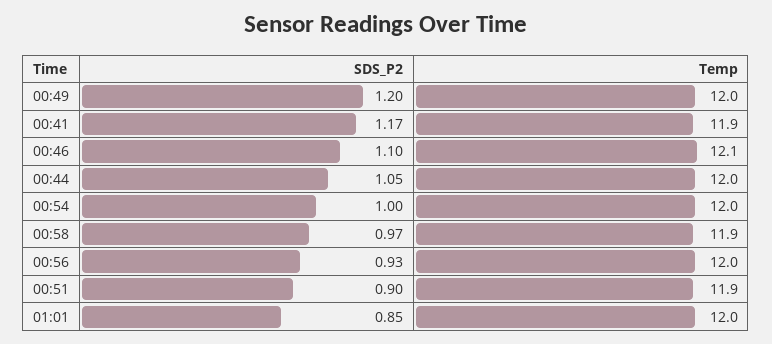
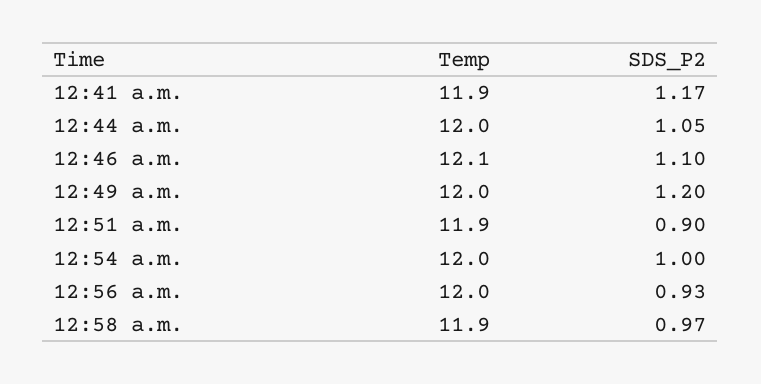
  {
    "SDS_P2": {
      "00:49": 1.2,
      "00:41": 1.17,
      "00:46": 1.1,
      "00:44": 1.05,
      "00:54": 1,
      "00:58": 0.97,
      "00:56": 0.93,
-     "00:51": 0.9,
+     "00:51": 0.9
-     "01:01": 0.85
    },
    "Temp": {
      "00:49": 12,
      "00:41": 11.9,
      "00:46": 12.1,
      "00:44": 12,
      "00:54": 12,
      "00:58": 11.9,
      "00:56": 12,
-     "00:51": 11.9,
+     "00:51": 11.9
-     "01:01": 12
    }
  }

